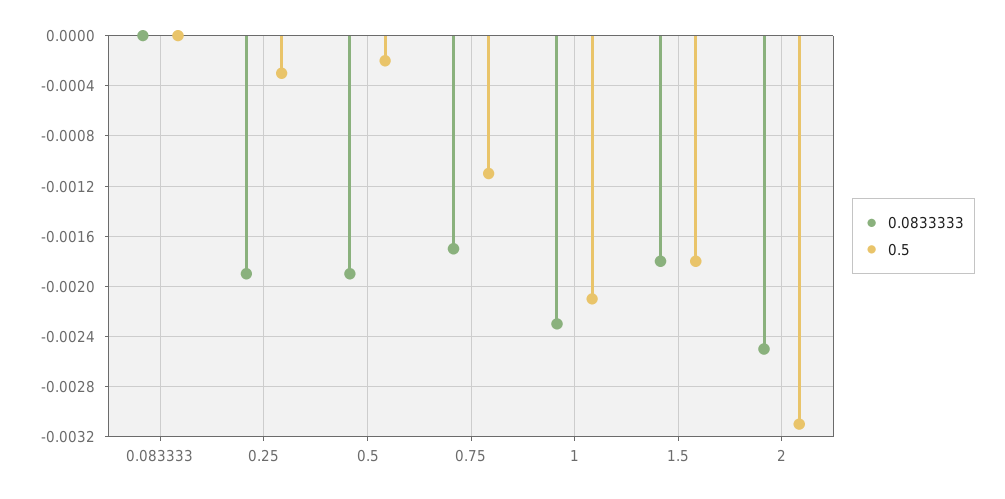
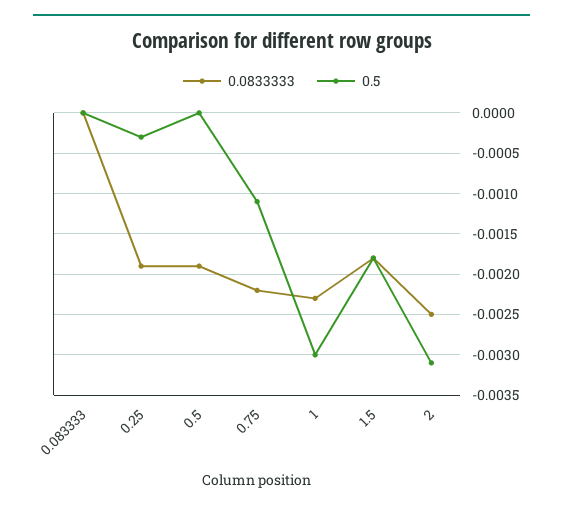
  {
    "0.0833333": {
      "0.083333": 0,
      "0.25": -0.0019,
      "0.5": -0.0019,
-     "0.75": -0.0017,
+     "0.75": -0.0022,
      "1": -0.0023,
      "1.5": -0.0018,
      "2": -0.0025
    },
    "0.5": {
      "0.083333": 0,
      "0.25": -0.0003,
-     "0.5": -0.0002,
+     "0.5": 0,
      "0.75": -0.0011,
-     "1": -0.0021,
+     "1": -0.003,
      "1.5": -0.0018,
      "2": -0.0031
    }
  }

